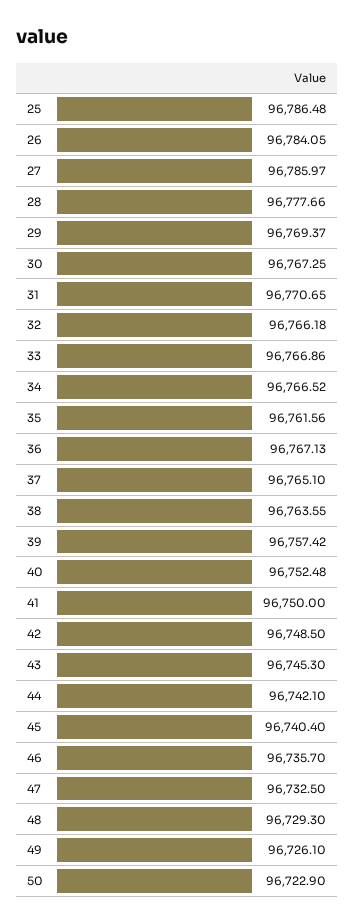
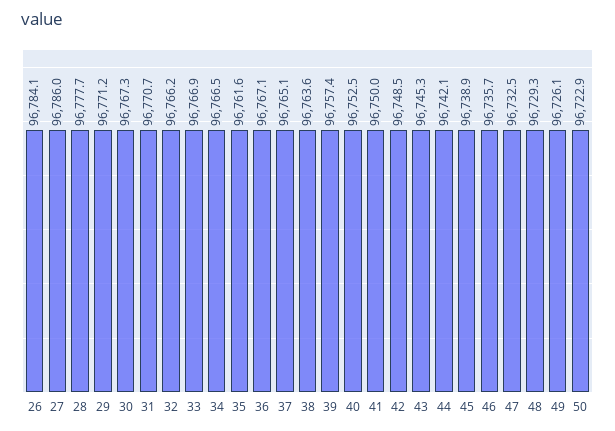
  {
-   "25": 96786.48,
    "26": 96784.05,
    "27": 96785.97,
    "28": 96777.66,
-   "29": 96769.37,
+   "29": 96771.2,
    "30": 96767.25,
    "31": 96770.65,
    "32": 96766.18,
    "33": 96766.86,
    "34": 96766.52,
    "35": 96761.56,
    "36": 96767.13,
    "37": 96765.1,
    "38": 96763.55,
    "39": 96757.42,
    "40": 96752.48,
    "41": 96750,
    "42": 96748.5,
    "43": 96745.3,
    "44": 96742.1,
-   "45": 96740.4,
+   "45": 96738.9,
    "46": 96735.7,
    "47": 96732.5,
    "48": 96729.3,
    "49": 96726.1,
    "50": 96722.9
  }

